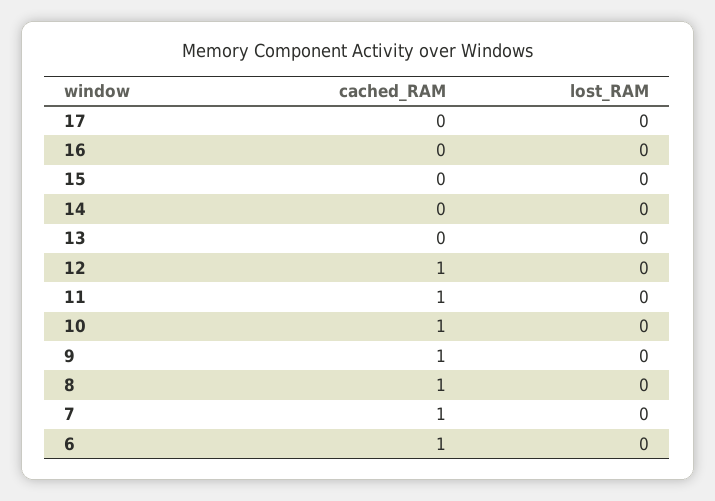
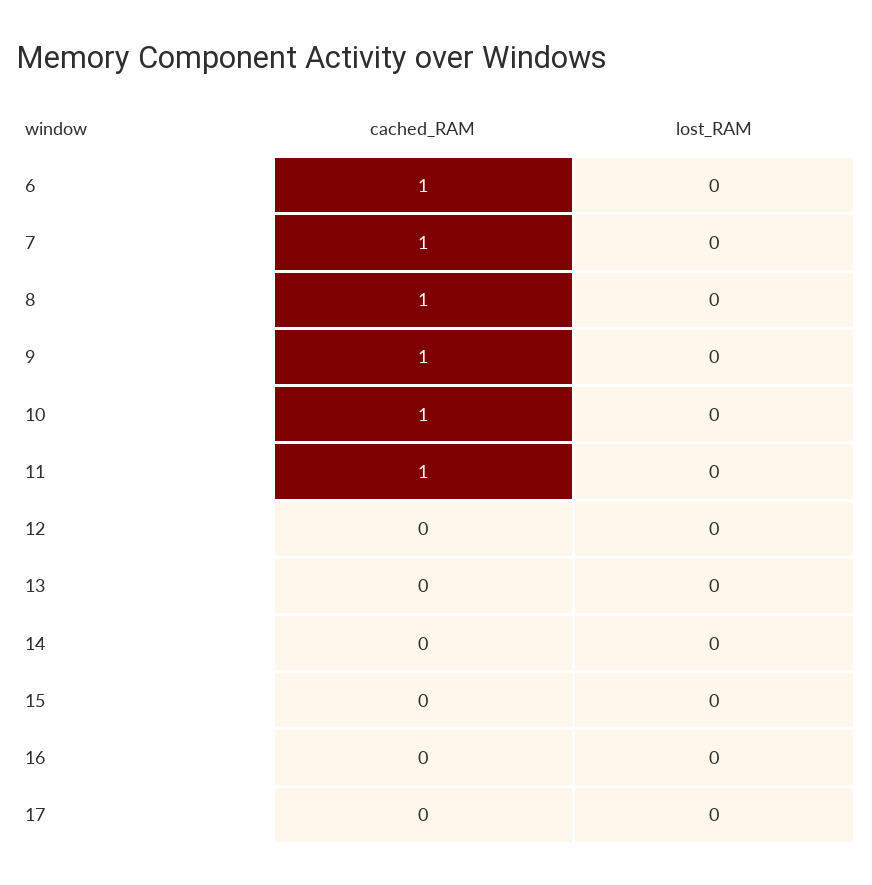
  {
    "cached_RAM": {
      "17": 0,
      "16": 0,
      "15": 0,
      "14": 0,
      "13": 0,
-     "12": 1,
+     "12": 0,
      "11": 1,
      "10": 1,
      "9": 1,
      "8": 1,
      "7": 1,
      "6": 1
    },
    "lost_RAM": {
      "17": 0,
      "16": 0,
      "15": 0,
      "14": 0,
      "13": 0,
      "12": 0,
      "11": 0,
      "10": 0,
      "9": 0,
      "8": 0,
      "7": 0,
      "6": 0
    }
  }

